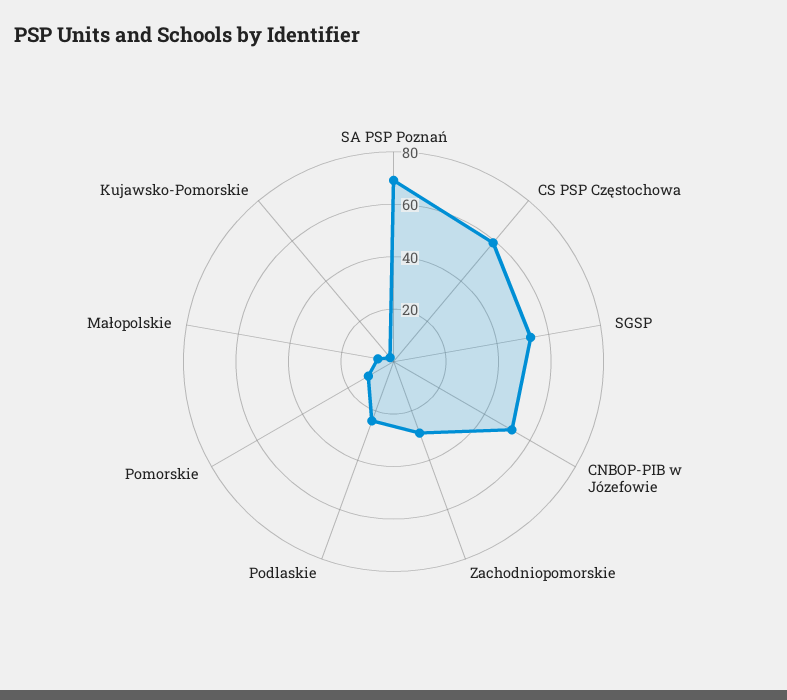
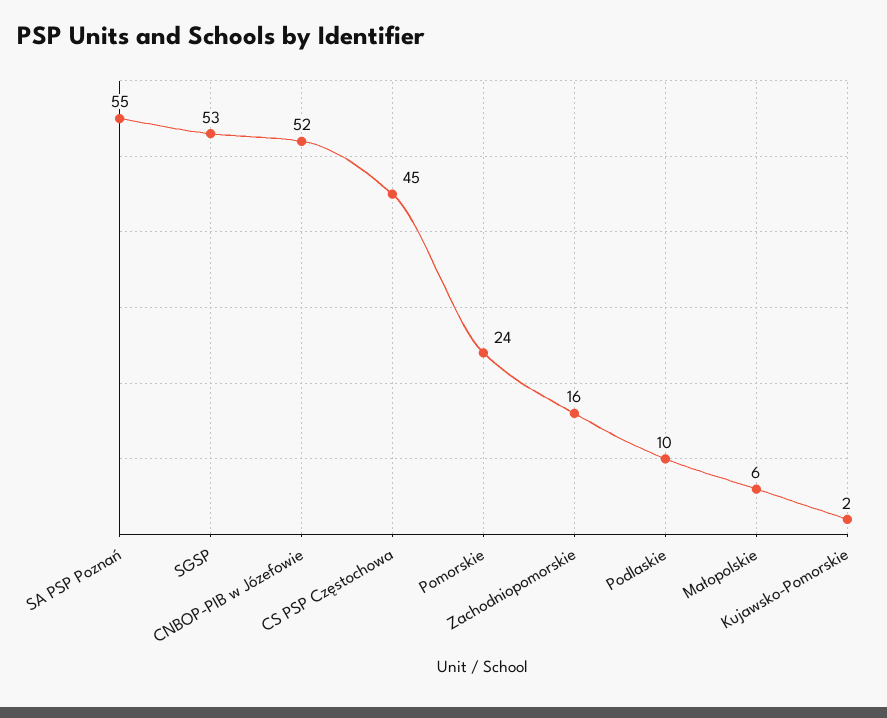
  {
-   "SA PSP Poznań": 70,
+   "SA PSP Poznań": 55,
-   "CS PSP Częstochowa": 60,
+   "CS PSP Częstochowa": 45,
    "SGSP": 53,
    "CNBOP-PIB w Józefowie": 52,
-   "Zachodniopomorskie": 30,
+   "Zachodniopomorskie": 16,
-   "Podlaskie": 25,
+   "Podlaskie": 10,
-   "Pomorskie": 10,
+   "Pomorskie": 24,
    "Małopolskie": 6,
    "Kujawsko-Pomorskie": 2
  }

